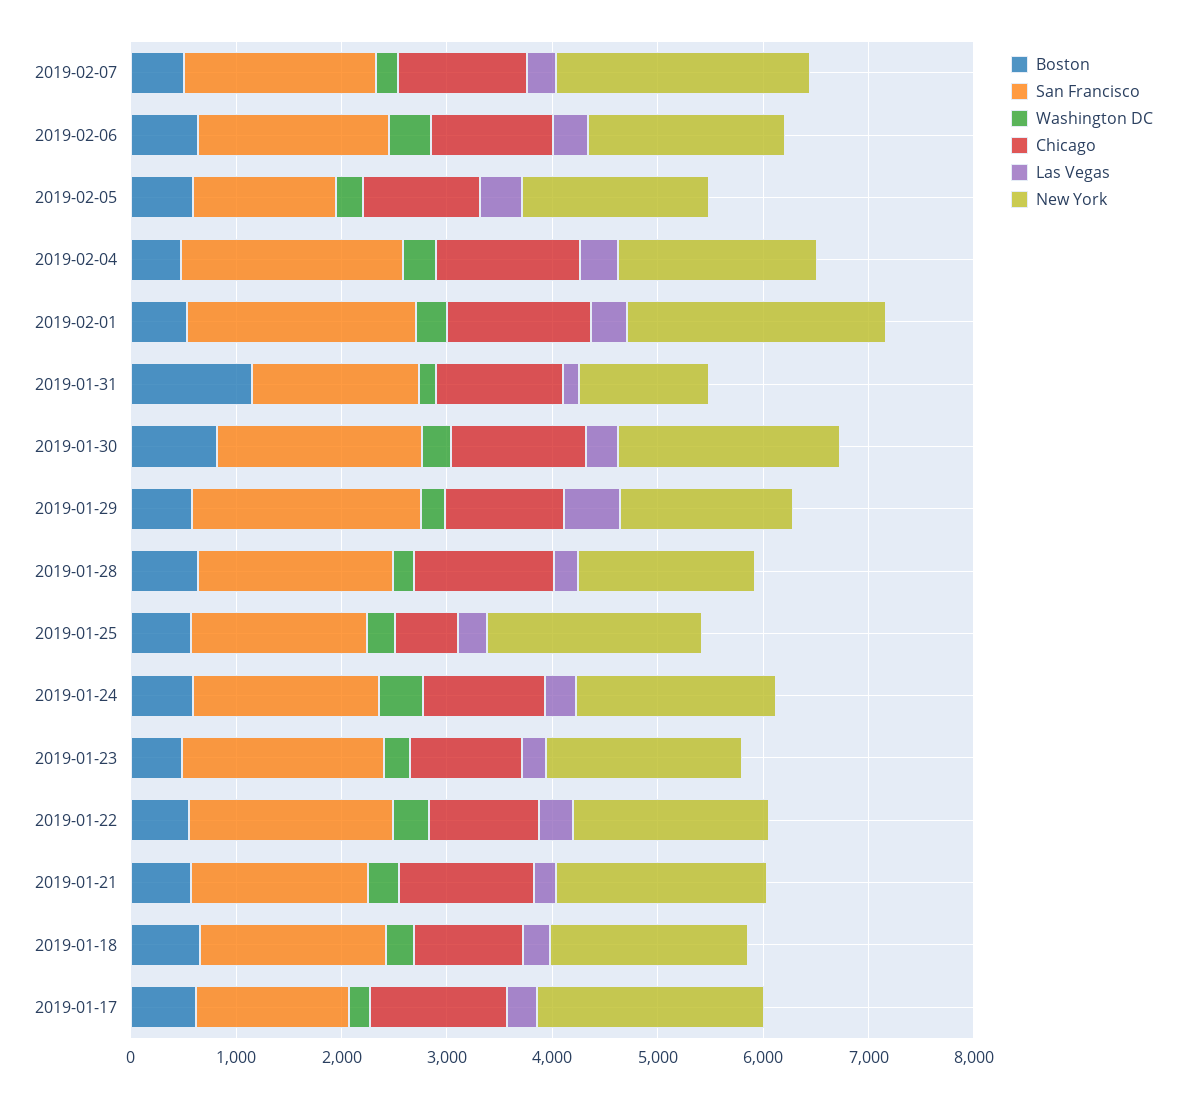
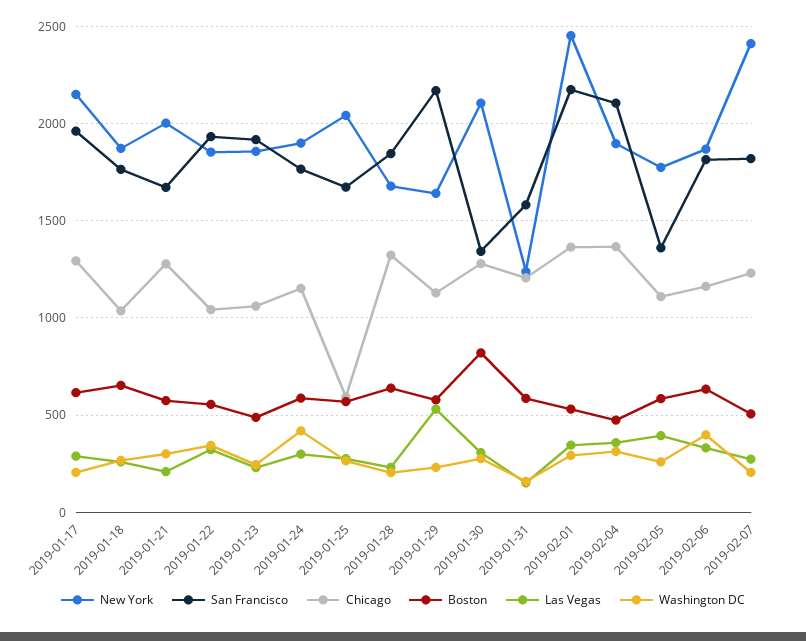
  {
    "Boston": {
      "2019-02-07": 500,
      "2019-02-06": 650,
      "2019-02-05": 600,
      "2019-02-04": 450,
      "2019-02-01": 550,
-     "2019-01-31": 1200,
+     "2019-01-31": 600,
      "2019-01-30": 800,
      "2019-01-29": 600,
      "2019-01-28": 650,
      "2019-01-25": 550,
      "2019-01-24": 600,
      "2019-01-23": 500,
      "2019-01-22": 550,
      "2019-01-21": 550,
      "2019-01-18": 650,
      "2019-01-17": 600
    },
    "San Francisco": {
      "2019-02-07": 1800,
      "2019-02-06": 1800,
      "2019-02-05": 1350,
      "2019-02-04": 2100,
      "2019-02-01": 2150,
      "2019-01-31": 1600,
-     "2019-01-30": 2000,
+     "2019-01-30": 1350,
      "2019-01-29": 2150,
      "2019-01-28": 1850,
      "2019-01-25": 1650,
      "2019-01-24": 1750,
      "2019-01-23": 1900,
      "2019-01-22": 1950,
      "2019-01-21": 1650,
      "2019-01-18": 1750,
-     "2019-01-17": 1400
+     "2019-01-17": 1950
    },
    "Washington DC": {
      "2019-02-07": 200,
      "2019-02-06": 400,
      "2019-02-05": 250,
      "2019-02-04": 300,
      "2019-02-01": 300,
      "2019-01-31": 150,
      "2019-01-30": 300,
      "2019-01-29": 250,
      "2019-01-28": 200,
      "2019-01-25": 250,
      "2019-01-24": 400,
      "2019-01-23": 250,
      "2019-01-22": 350,
      "2019-01-21": 300,
      "2019-01-18": 250,
      "2019-01-17": 200
    },
    "Chicago": {
      "2019-02-07": 1250,
      "2019-02-06": 1150,
      "2019-02-05": 1100,
      "2019-02-04": 1350,
      "2019-02-01": 1350,
      "2019-01-31": 1200,
      "2019-01-30": 1300,
      "2019-01-29": 1150,
      "2019-01-28": 1300,
      "2019-01-25": 600,
      "2019-01-24": 1150,
      "2019-01-23": 1050,
      "2019-01-22": 1050,
      "2019-01-21": 1300,
      "2019-01-18": 1050,
      "2019-01-17": 1300
    },
    "Las Vegas": {
      "2019-02-07": 250,
      "2019-02-06": 350,
      "2019-02-05": 400,
      "2019-02-04": 350,
      "2019-02-01": 350,
      "2019-01-31": 150,
      "2019-01-30": 300,
      "2019-01-29": 550,
      "2019-01-28": 250,
      "2019-01-25": 300,
      "2019-01-24": 300,
      "2019-01-23": 250,
      "2019-01-22": 300,
      "2019-01-21": 200,
      "2019-01-18": 250,
      "2019-01-17": 300
    },
    "New York": {
      "2019-02-07": 2400,
      "2019-02-06": 1850,
      "2019-02-05": 1800,
      "2019-02-04": 1900,
      "2019-02-01": 2450,
      "2019-01-31": 1250,
      "2019-01-30": 2100,
      "2019-01-29": 1650,
      "2019-01-28": 1700,
      "2019-01-25": 2050,
      "2019-01-24": 1900,
      "2019-01-23": 1850,
      "2019-01-22": 1850,
      "2019-01-21": 2000,
      "2019-01-18": 1850,
      "2019-01-17": 2150
    }
  }

